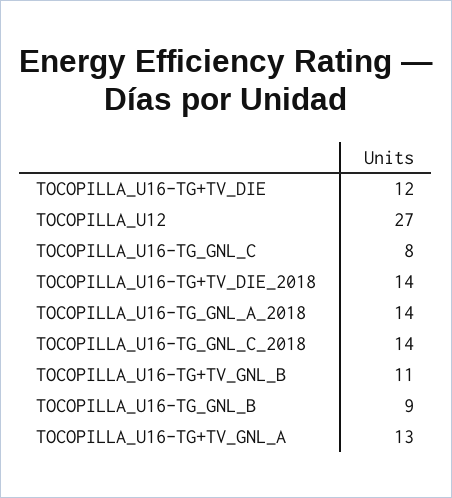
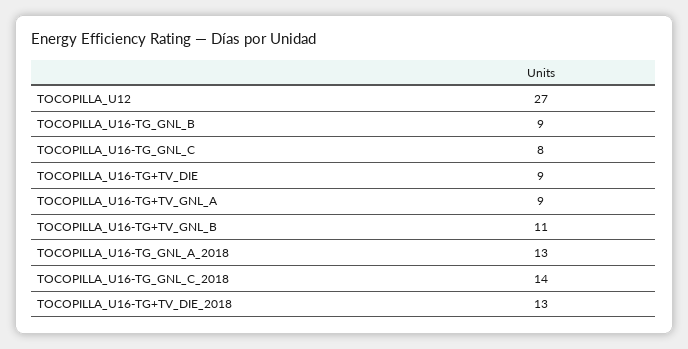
  {
-   "TOCOPILLA_U16-TG+TV_DIE": 12,
+   "TOCOPILLA_U16-TG+TV_DIE": 9,
    "TOCOPILLA_U12": 27,
    "TOCOPILLA_U16-TG_GNL_C": 8,
-   "TOCOPILLA_U16-TG+TV_DIE_2018": 14,
+   "TOCOPILLA_U16-TG+TV_DIE_2018": 13,
-   "TOCOPILLA_U16-TG_GNL_A_2018": 14,
+   "TOCOPILLA_U16-TG_GNL_A_2018": 13,
    "TOCOPILLA_U16-TG_GNL_C_2018": 14,
    "TOCOPILLA_U16-TG+TV_GNL_B": 11,
    "TOCOPILLA_U16-TG_GNL_B": 9,
-   "TOCOPILLA_U16-TG+TV_GNL_A": 13
+   "TOCOPILLA_U16-TG+TV_GNL_A": 9
  }

